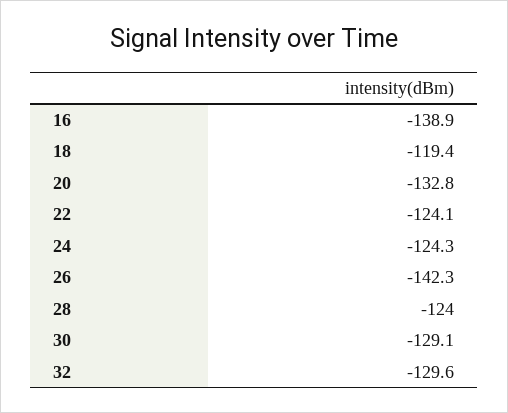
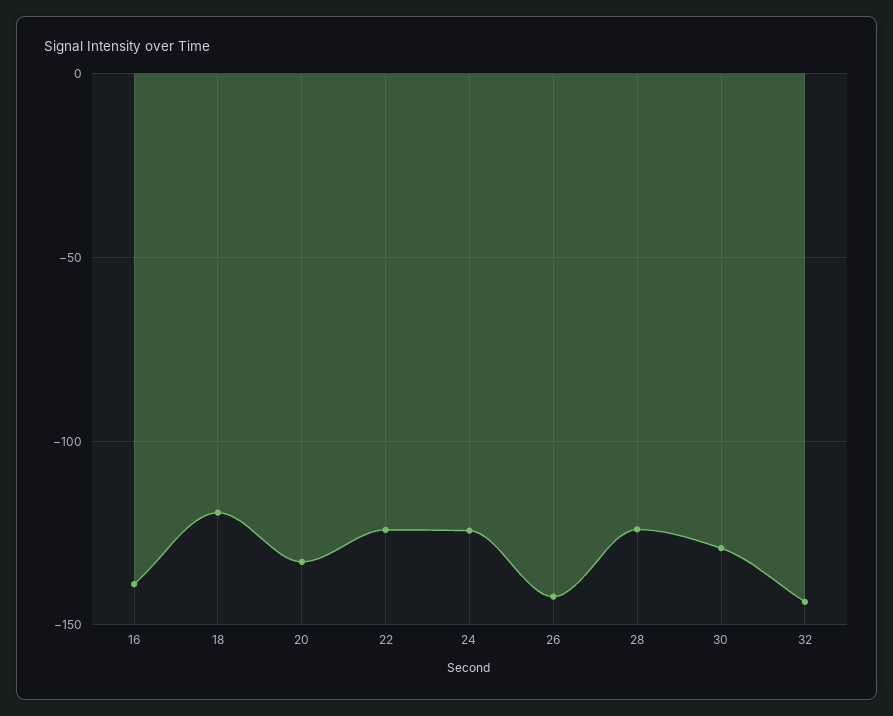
  {
    "16": -138.9,
    "18": -119.4,
    "20": -132.8,
    "22": -124.1,
    "24": -124.3,
    "26": -142.3,
    "28": -124,
    "30": -129.1,
-   "32": -129.6
+   "32": -145
  }

